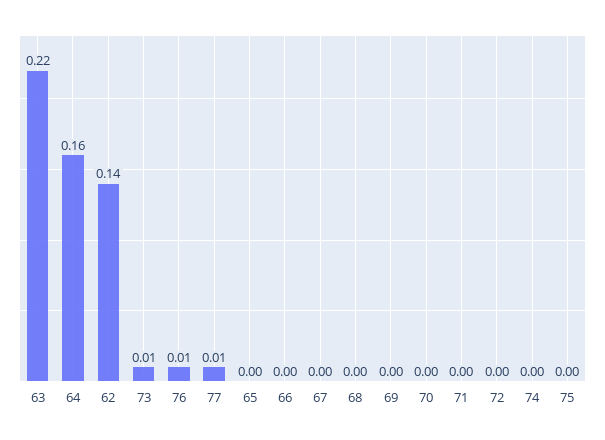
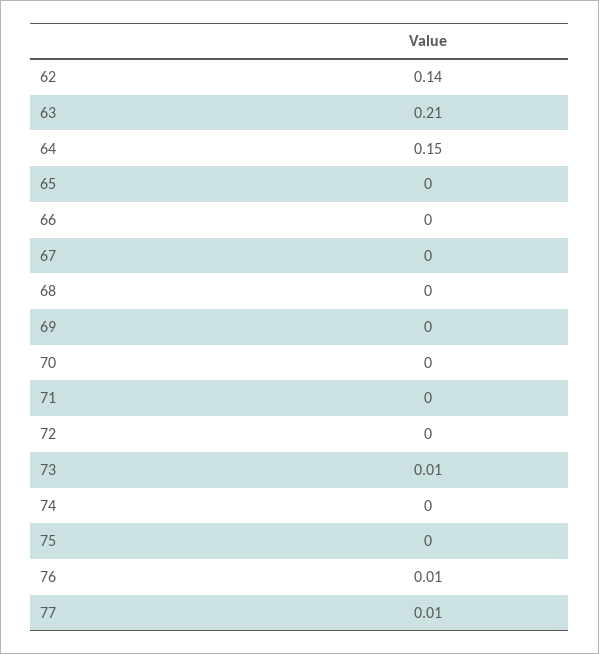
  {
-   "63": 0.22,
+   "63": 0.21,
-   "64": 0.16,
+   "64": 0.15,
    "62": 0.14,
    "73": 0.01,
    "76": 0.01,
    "77": 0.01,
    "65": 0,
    "66": 0,
    "67": 0,
    "68": 0,
    "69": 0,
    "70": 0,
    "71": 0,
    "72": 0,
    "74": 0,
    "75": 0
  }

